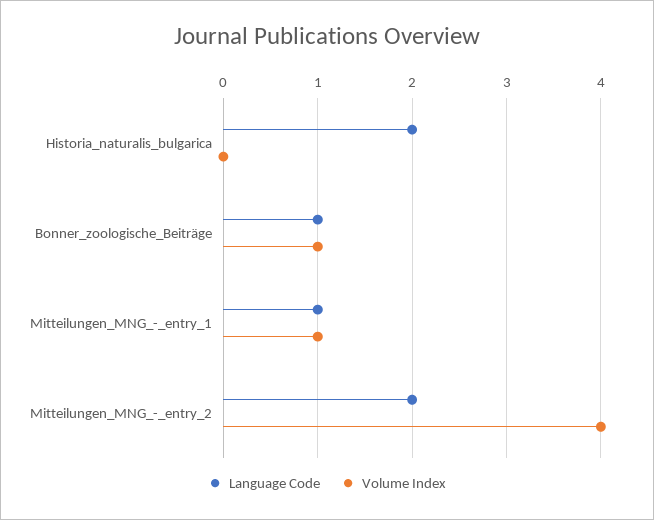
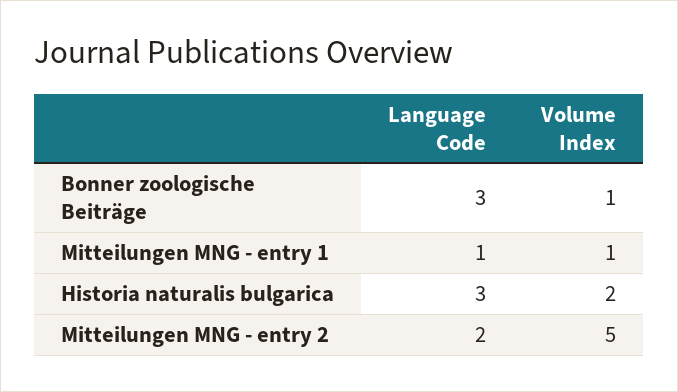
  {
    "Language Code": {
-     "Historia_naturalis_bulgarica": 2,
+     "Historia_naturalis_bulgarica": 3,
-     "Bonner_zoologische_Beiträge": 1,
+     "Bonner_zoologische_Beiträge": 3,
      "Mitteilungen_MNG_-_entry_1": 1,
      "Mitteilungen_MNG_-_entry_2": 2
    },
    "Volume Index": {
-     "Historia_naturalis_bulgarica": 0,
+     "Historia_naturalis_bulgarica": 2,
      "Bonner_zoologische_Beiträge": 1,
      "Mitteilungen_MNG_-_entry_1": 1,
-     "Mitteilungen_MNG_-_entry_2": 4
+     "Mitteilungen_MNG_-_entry_2": 5
    }
  }

